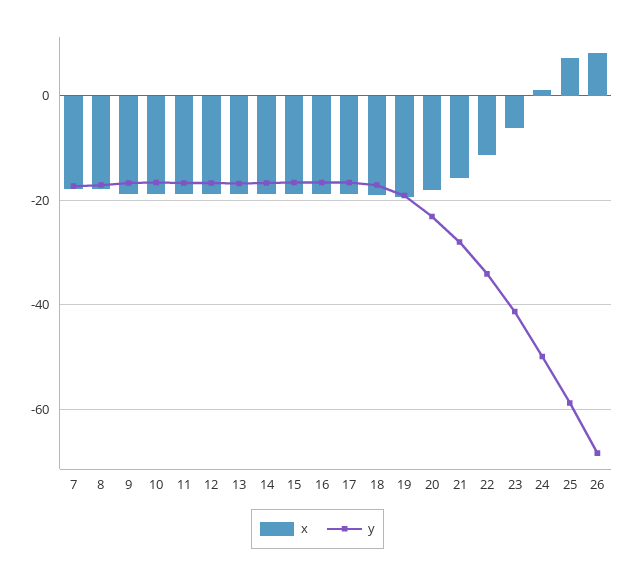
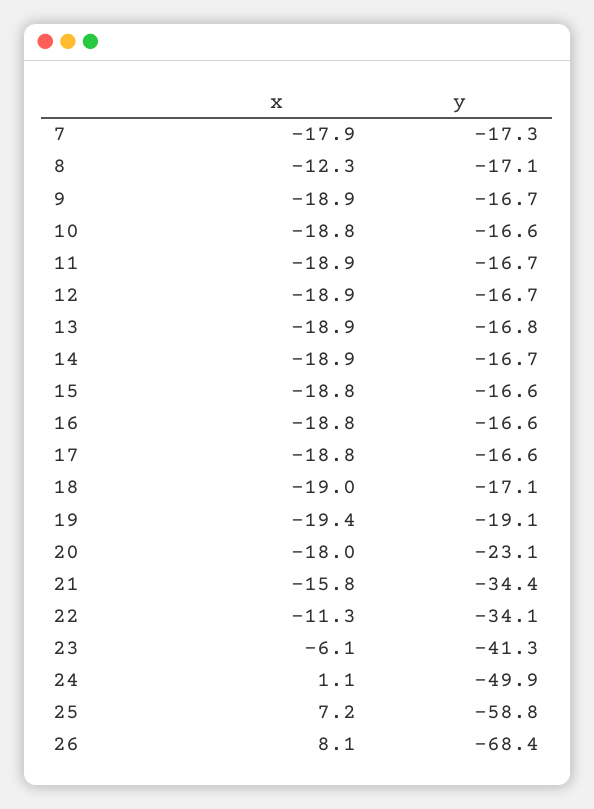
  {
    "x": {
      "7": -17.9,
-     "8": -18,
+     "8": -12.3,
      "9": -18.9,
      "10": -18.8,
      "11": -18.9,
      "12": -18.9,
      "13": -18.9,
      "14": -18.9,
      "15": -18.8,
      "16": -18.8,
      "17": -18.8,
      "18": -19,
      "19": -19.4,
      "20": -18,
      "21": -15.8,
      "22": -11.3,
      "23": -6.1,
      "24": 1.1,
      "25": 7.2,
      "26": 8.1
    },
    "y": {
      "7": -17.3,
      "8": -17.1,
      "9": -16.7,
      "10": -16.6,
      "11": -16.7,
      "12": -16.7,
      "13": -16.8,
      "14": -16.7,
      "15": -16.6,
      "16": -16.6,
      "17": -16.6,
      "18": -17.1,
      "19": -19.1,
      "20": -23.1,
-     "21": -28,
+     "21": -34.4,
      "22": -34.1,
      "23": -41.3,
      "24": -49.9,
      "25": -58.8,
      "26": -68.4
    }
  }

